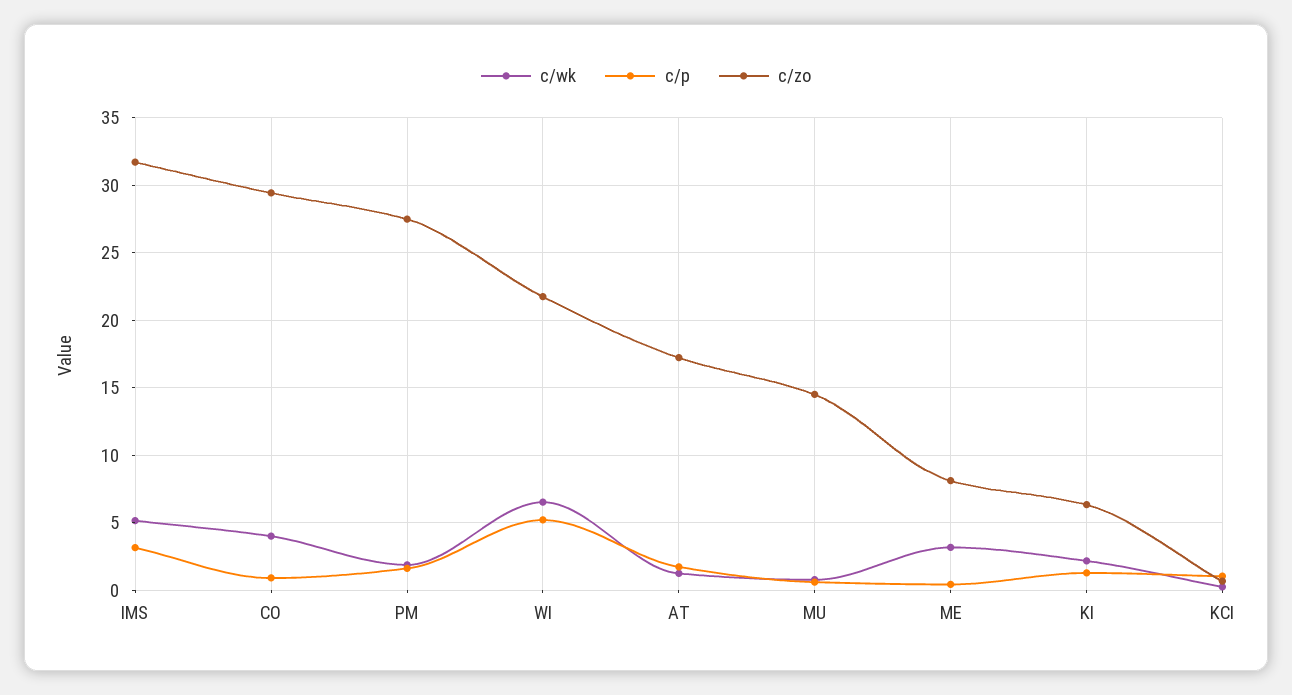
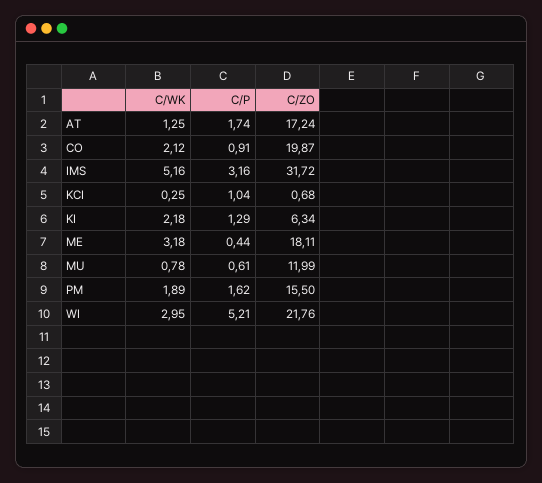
  {
    "c/wk": {
      "IMS": 5.16,
-     "CO": 4,
+     "CO": 2.12,
      "PM": 1.89,
-     "WI": 6.5,
+     "WI": 2.95,
      "AT": 1.25,
      "MU": 0.78,
      "ME": 3.18,
      "KI": 2.18,
      "KCI": 0.25
    },
    "c/p": {
      "IMS": 3.16,
      "CO": 0.91,
      "PM": 1.62,
      "WI": 5.21,
      "AT": 1.74,
      "MU": 0.61,
      "ME": 0.44,
      "KI": 1.29,
      "KCI": 1.04
    },
    "c/zo": {
      "IMS": 31.72,
-     "CO": 29.5,
+     "CO": 19.87,
-     "PM": 27.5,
+     "PM": 15.5,
      "WI": 21.76,
      "AT": 17.24,
-     "MU": 14.5,
+     "MU": 11.99,
-     "ME": 8,
+     "ME": 18.11,
      "KI": 6.34,
      "KCI": 0.68
    }
  }

